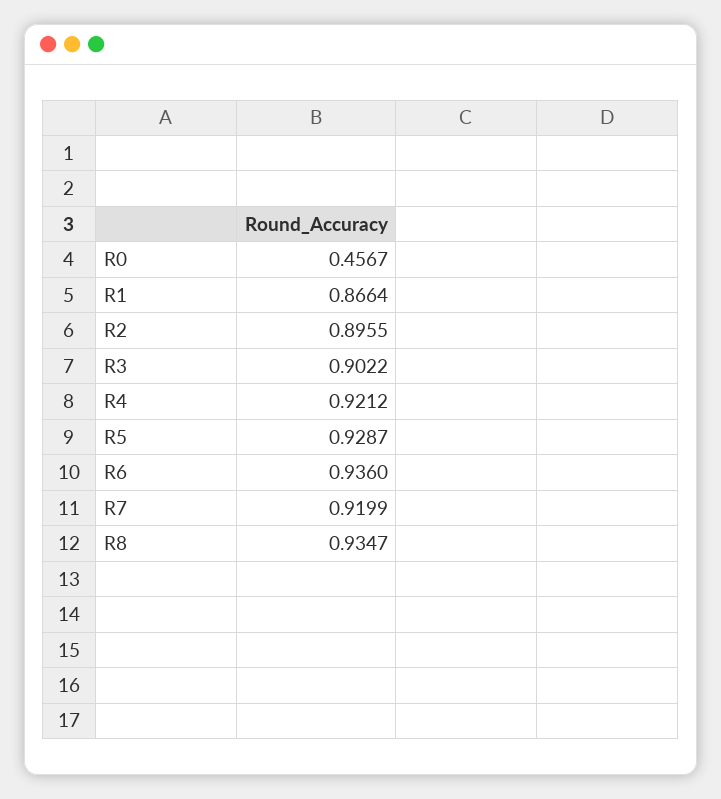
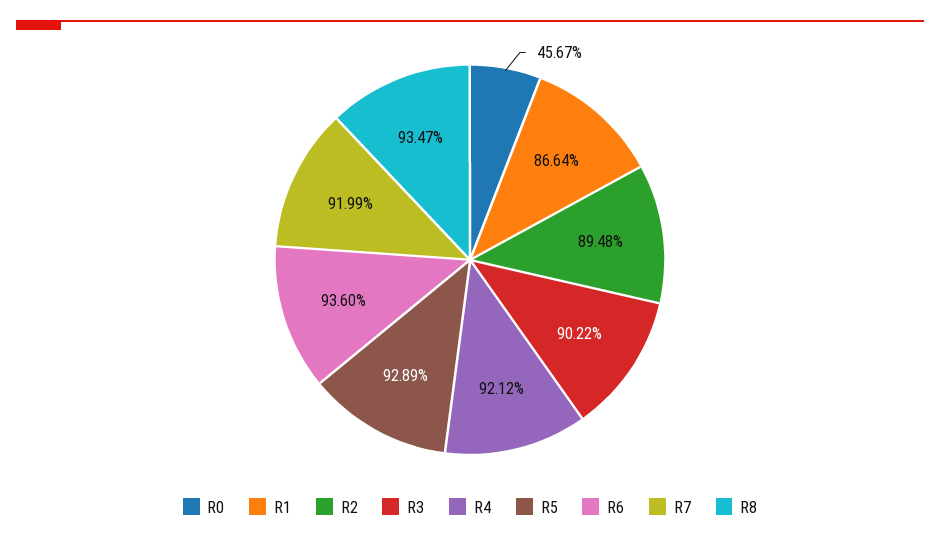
  {
    "R0": 0.4567,
    "R1": 0.8664,
-   "R2": 0.8955,
+   "R2": 0.8948,
    "R3": 0.9022,
    "R4": 0.9212,
-   "R5": 0.9287,
+   "R5": 0.9289,
    "R6": 0.936,
    "R7": 0.9199,
    "R8": 0.9347
  }

